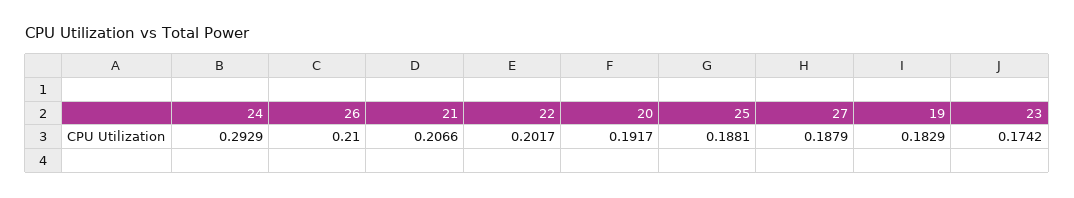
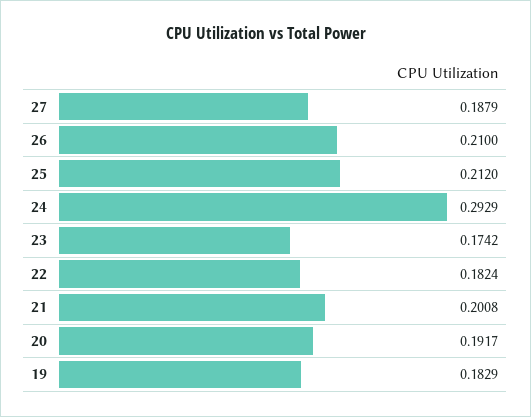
  {
    "24": 0.2929,
    "26": 0.21,
-   "21": 0.2066,
+   "21": 0.2008,
-   "22": 0.2017,
+   "22": 0.1824,
    "20": 0.1917,
-   "25": 0.1881,
+   "25": 0.212,
    "27": 0.1879,
    "19": 0.1829,
    "23": 0.1742
  }

